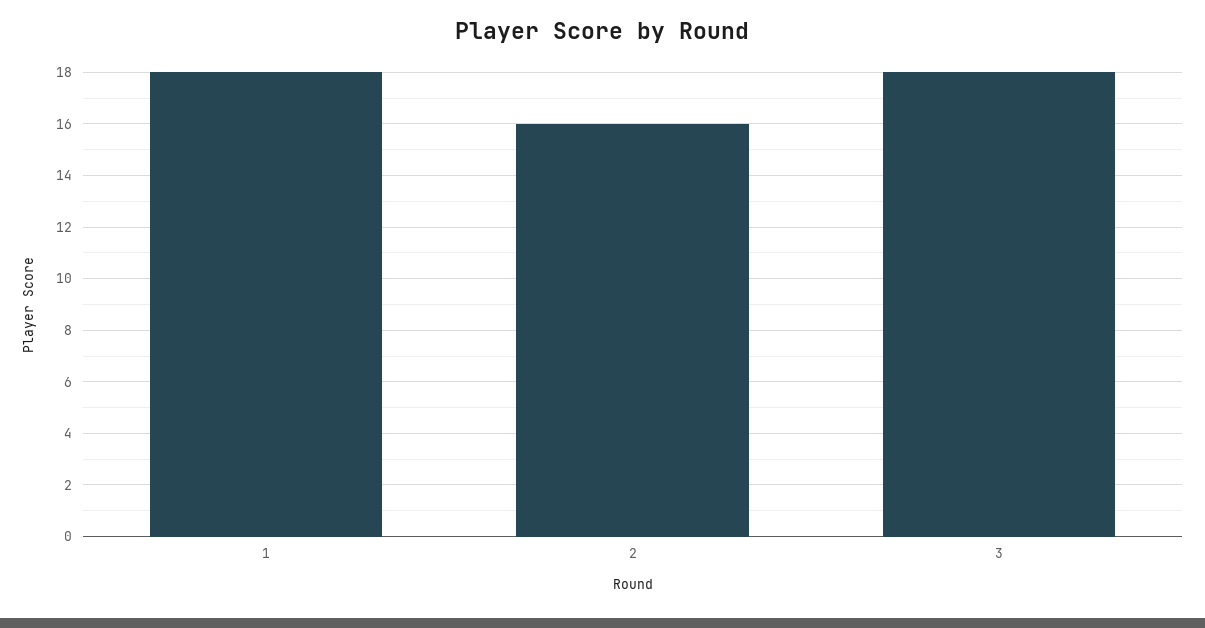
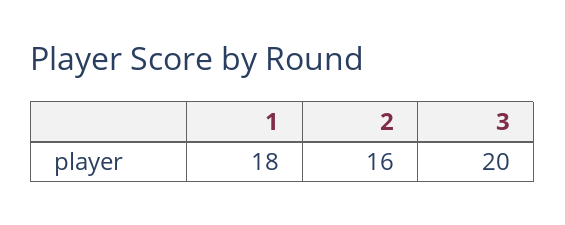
  {
    "1": 18,
    "2": 16,
-   "3": 18
+   "3": 20
  }

